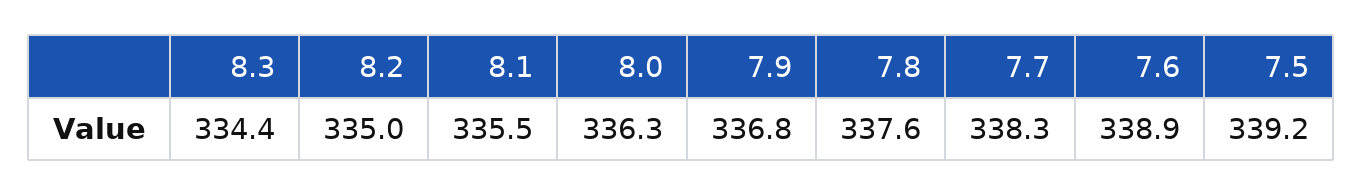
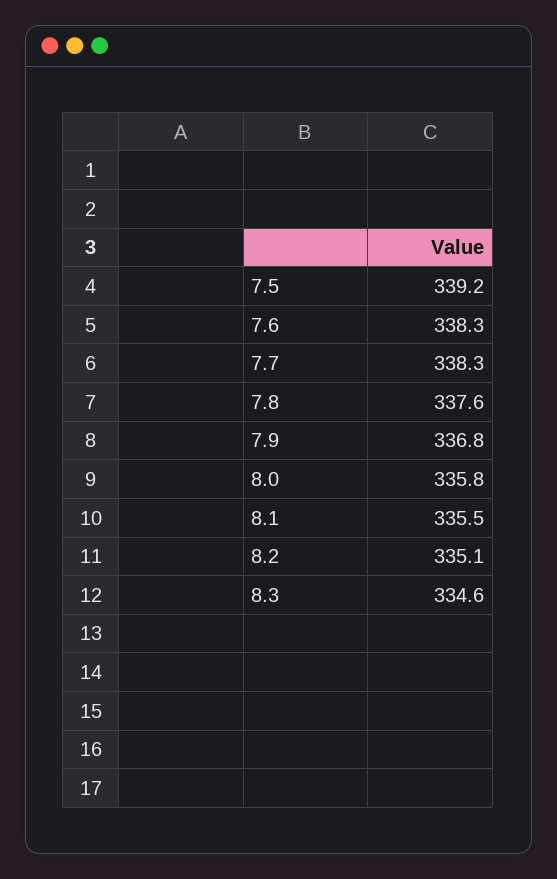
  {
-   "8.3": 334.4,
+   "8.3": 334.6,
-   "8.2": 335,
+   "8.2": 335.1,
    "8.1": 335.5,
-   "8.0": 336.3,
+   "8.0": 335.8,
    "7.9": 336.8,
    "7.8": 337.6,
    "7.7": 338.3,
-   "7.6": 338.9,
+   "7.6": 338.3,
    "7.5": 339.2
  }

